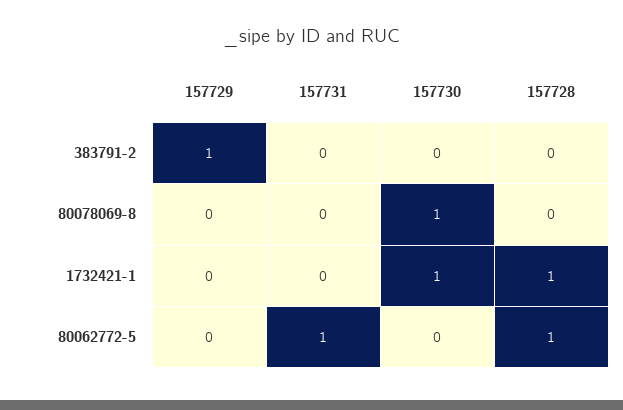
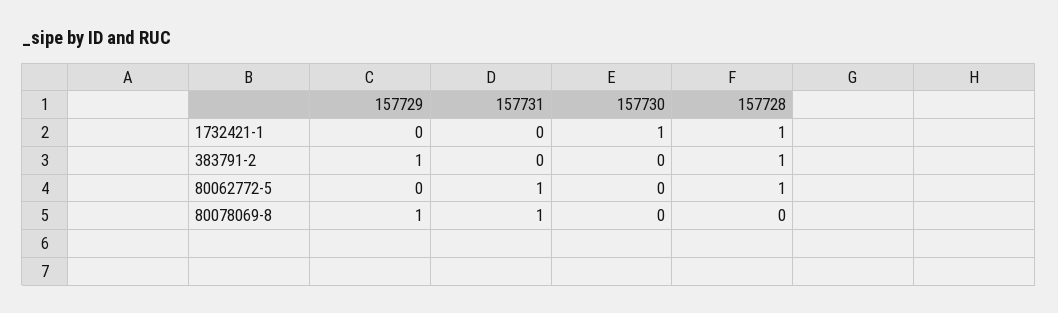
  {
    "157729": {
      "383791-2": 1,
-     "80078069-8": 0,
+     "80078069-8": 1,
      "1732421-1": 0,
      "80062772-5": 0
    },
    "157731": {
      "383791-2": 0,
-     "80078069-8": 0,
+     "80078069-8": 1,
      "1732421-1": 0,
      "80062772-5": 1
    },
    "157730": {
      "383791-2": 0,
-     "80078069-8": 1,
+     "80078069-8": 0,
      "1732421-1": 1,
      "80062772-5": 0
    },
    "157728": {
-     "383791-2": 0,
+     "383791-2": 1,
      "80078069-8": 0,
      "1732421-1": 1,
      "80062772-5": 1
    }
  }

